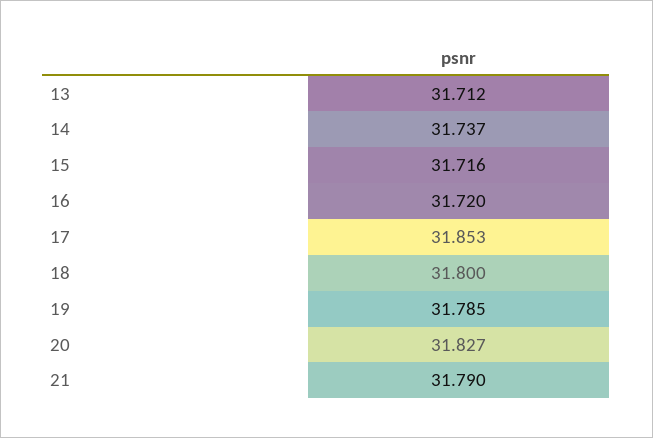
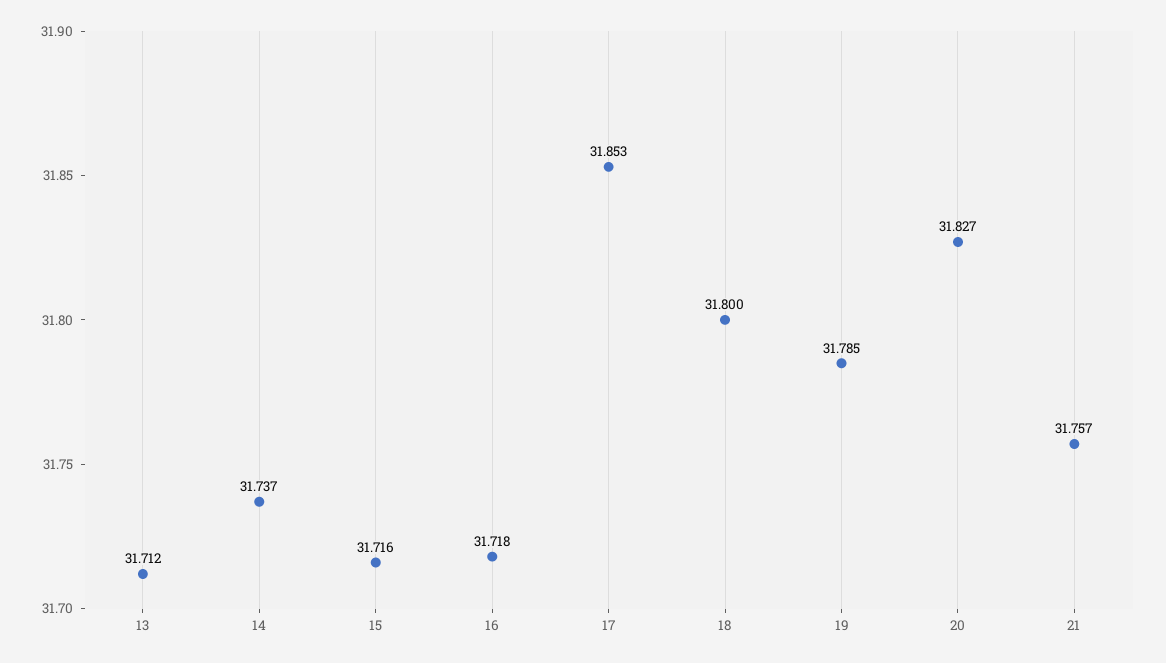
  {
    "13": 31.712,
    "14": 31.737,
    "15": 31.716,
-   "16": 31.72,
+   "16": 31.718,
    "17": 31.853,
    "18": 31.8,
    "19": 31.785,
    "20": 31.827,
-   "21": 31.79
+   "21": 31.757
  }

